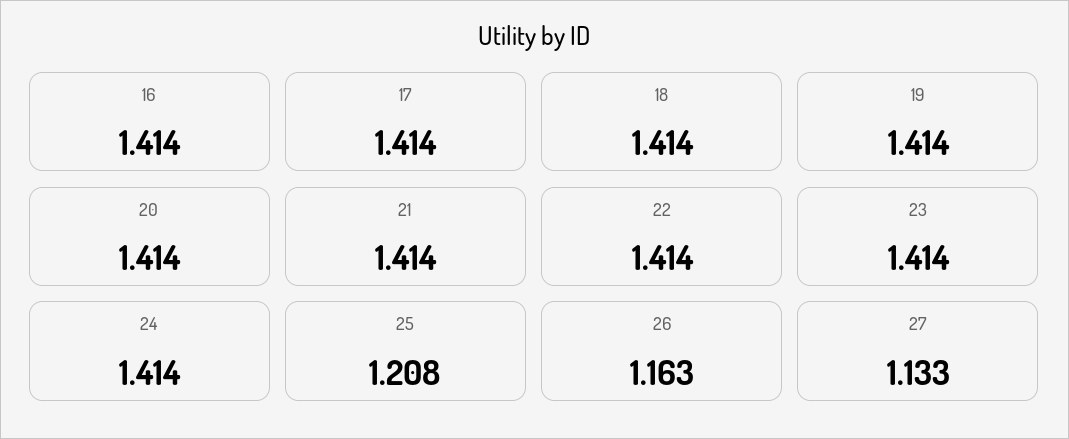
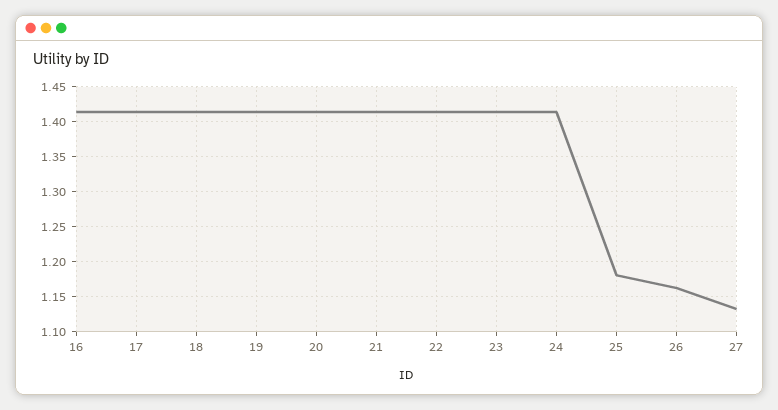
  {
    "16": 1.414,
    "17": 1.414,
    "18": 1.414,
    "19": 1.414,
    "20": 1.414,
    "21": 1.414,
    "22": 1.414,
    "23": 1.414,
    "24": 1.414,
-   "25": 1.208,
+   "25": 1.18,
    "26": 1.163,
    "27": 1.133
  }

